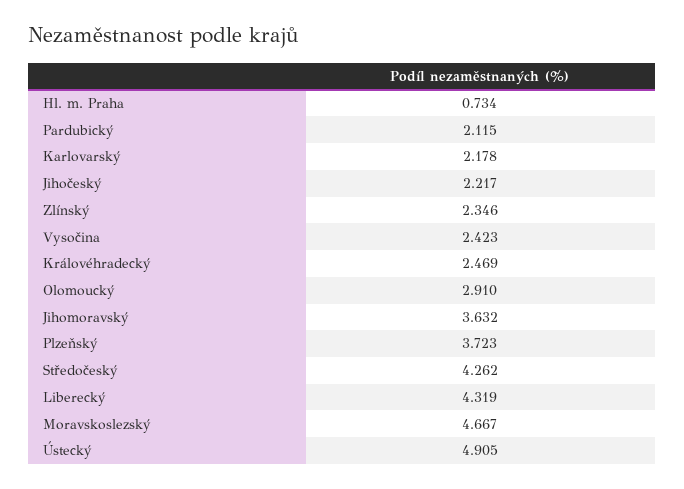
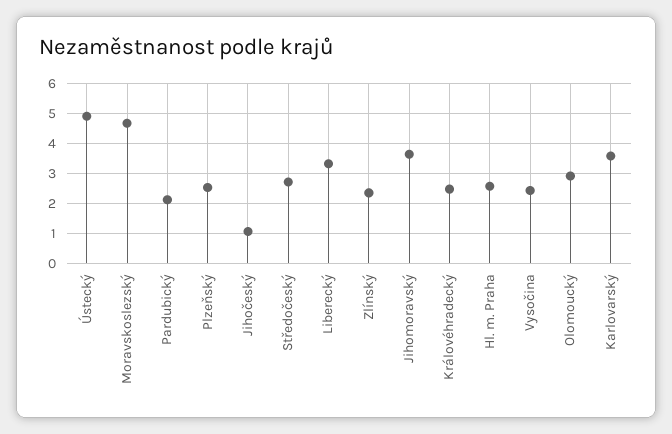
  {
-   "Hl. m. Praha": 0.734,
+   "Hl. m. Praha": 2.5,
    "Pardubický": 2.115,
-   "Karlovarský": 2.178,
+   "Karlovarský": 3.5,
-   "Jihočeský": 2.217,
+   "Jihočeský": 1,
    "Zlínský": 2.346,
    "Vysočina": 2.423,
    "Královéhradecký": 2.469,
    "Olomoucký": 2.91,
    "Jihomoravský": 3.632,
-   "Plzeňský": 3.723,
+   "Plzeňský": 2.5,
-   "Středočeský": 4.262,
+   "Středočeský": 2.75,
-   "Liberecký": 4.319,
+   "Liberecký": 3.25,
    "Moravskoslezský": 4.667,
    "Ústecký": 4.905
  }

